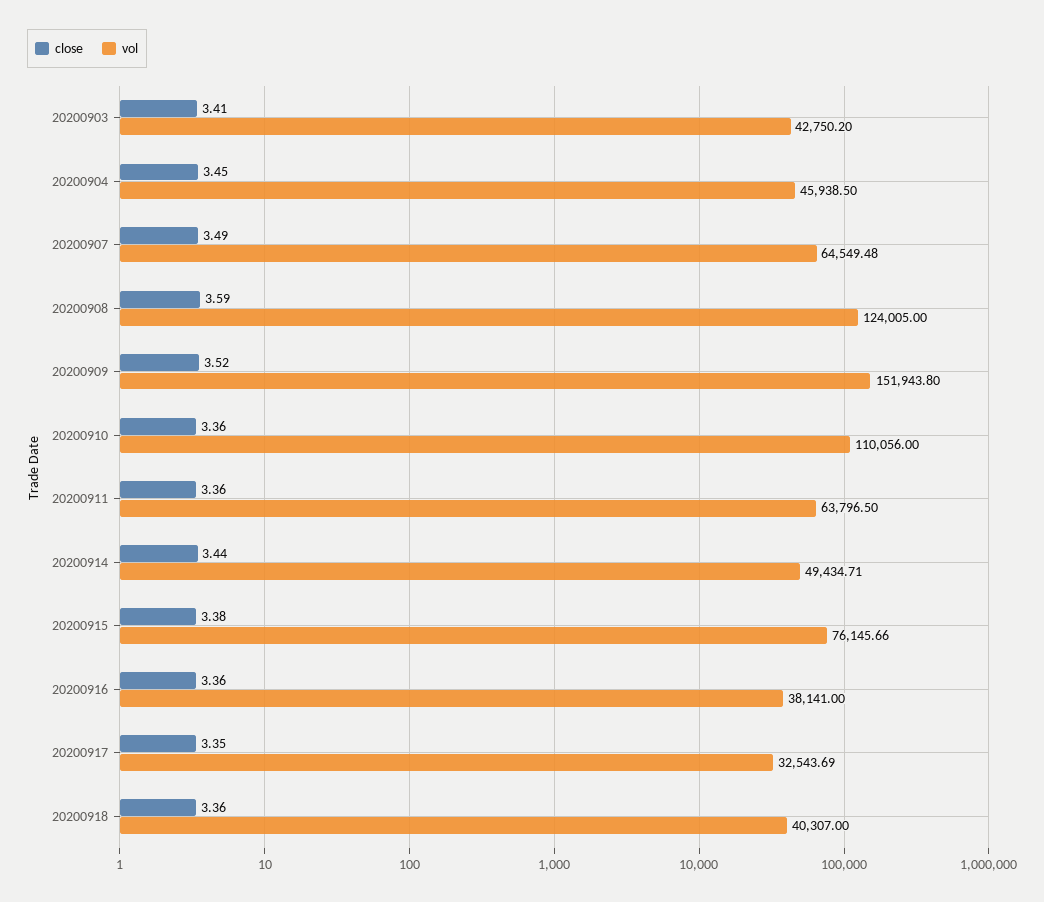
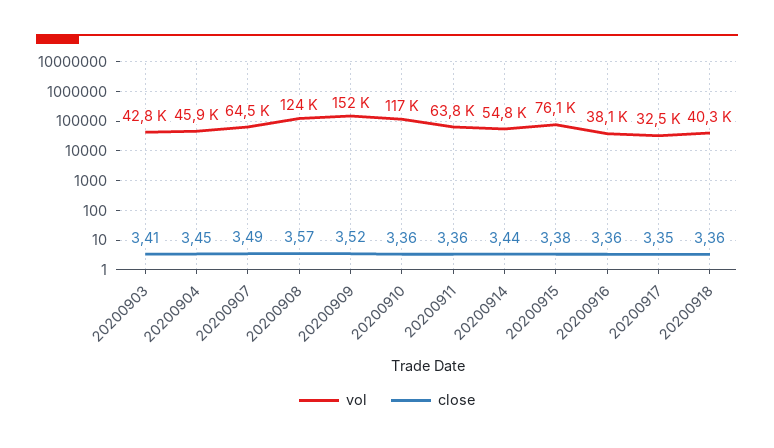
  {
    "close": {
      "20200903": 3.41,
      "20200904": 3.45,
      "20200907": 3.49,
-     "20200908": 3.59,
+     "20200908": 3.57,
      "20200909": 3.52,
      "20200910": 3.36,
      "20200911": 3.36,
      "20200914": 3.44,
      "20200915": 3.38,
      "20200916": 3.36,
      "20200917": 3.35,
      "20200918": 3.36
    },
    "vol": {
      "20200903": 42750.2,
      "20200904": 45938.5,
      "20200907": 64549.48,
      "20200908": 124005,
      "20200909": 151943.8,
-     "20200910": 110056,
+     "20200910": 117000,
      "20200911": 63796.5,
-     "20200914": 49434.71,
+     "20200914": 54800,
      "20200915": 76145.66,
      "20200916": 38141,
      "20200917": 32543.69,
      "20200918": 40307
    }
  }

